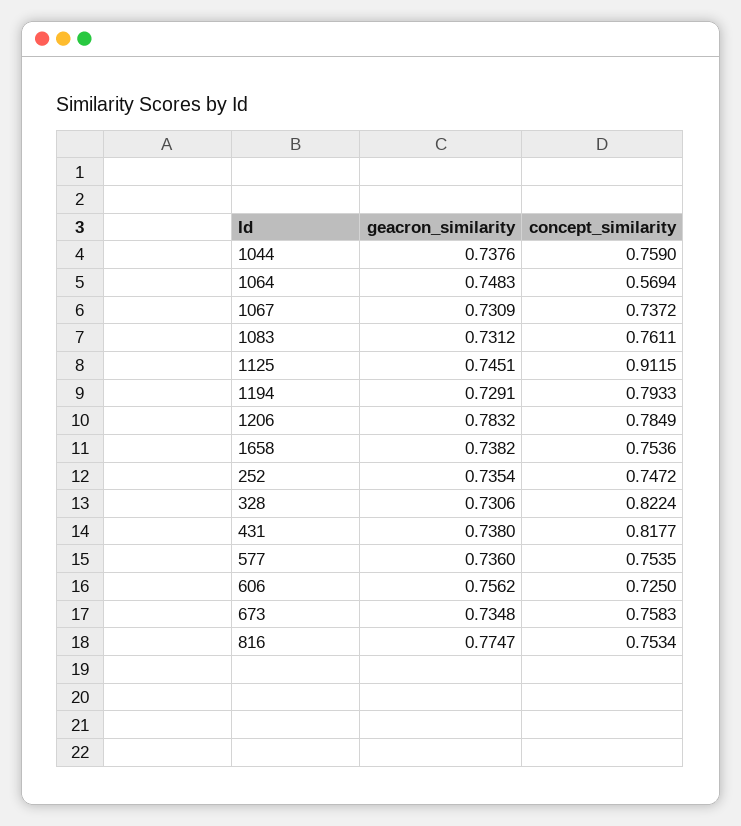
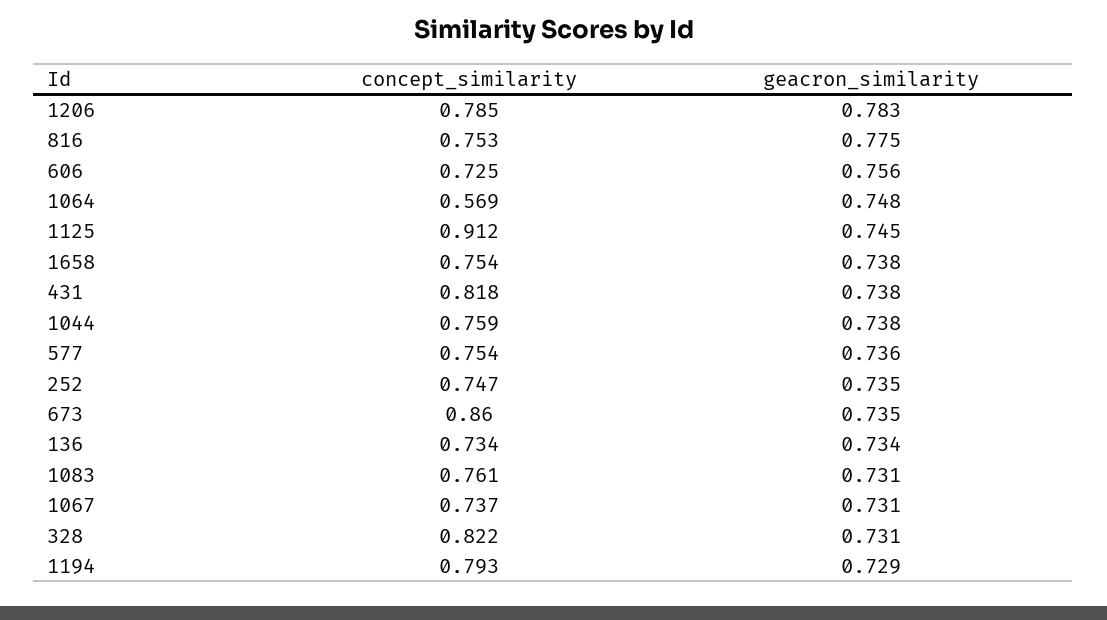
  {
    "geacron_similarity": {
      "1044": 0.7376,
      "1064": 0.7483,
      "1067": 0.7309,
      "1083": 0.7312,
      "1125": 0.7451,
      "1194": 0.7291,
      "1206": 0.7832,
      "1658": 0.7382,
      "252": 0.7354,
      "328": 0.7306,
      "431": 0.738,
      "577": 0.736,
      "606": 0.7562,
      "673": 0.7348,
-     "816": 0.7747
+     "816": 0.7747,
+     "136": 0.734
    },
    "concept_similarity": {
      "1044": 0.759,
      "1064": 0.5694,
      "1067": 0.7372,
      "1083": 0.7611,
      "1125": 0.9115,
      "1194": 0.7933,
      "1206": 0.7849,
      "1658": 0.7536,
      "252": 0.7472,
      "328": 0.8224,
      "431": 0.8177,
      "577": 0.7535,
      "606": 0.725,
-     "673": 0.7583,
+     "673": 0.86,
-     "816": 0.7534
+     "816": 0.7534,
+     "136": 0.734
    }
  }

